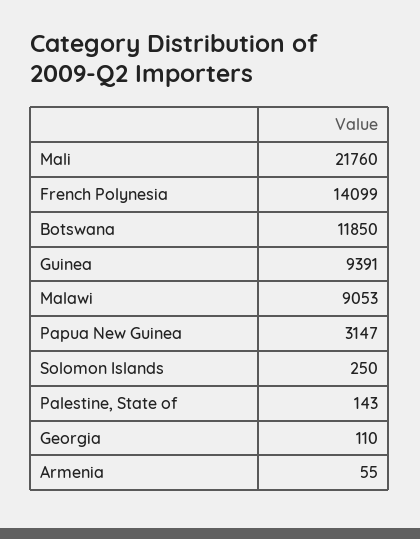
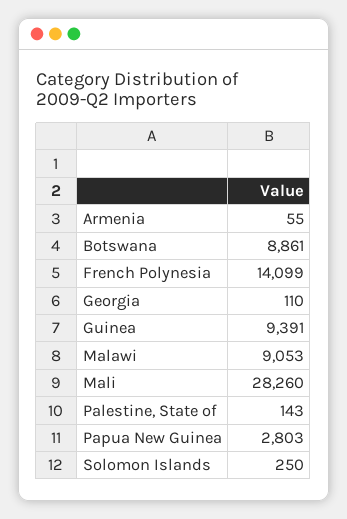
  {
-   "Mali": 21760,
+   "Mali": 28260,
    "French Polynesia": 14099,
-   "Botswana": 11850,
+   "Botswana": 8861,
    "Guinea": 9391,
    "Malawi": 9053,
-   "Papua New Guinea": 3147,
+   "Papua New Guinea": 2803,
    "Solomon Islands": 250,
    "Palestine, State of": 143,
    "Georgia": 110,
    "Armenia": 55
  }

